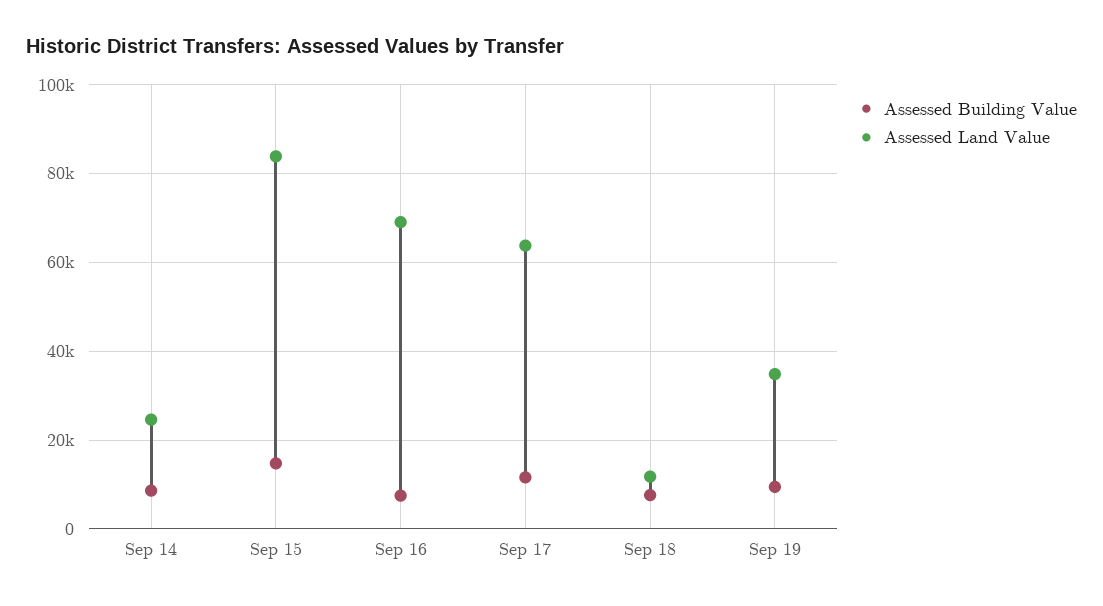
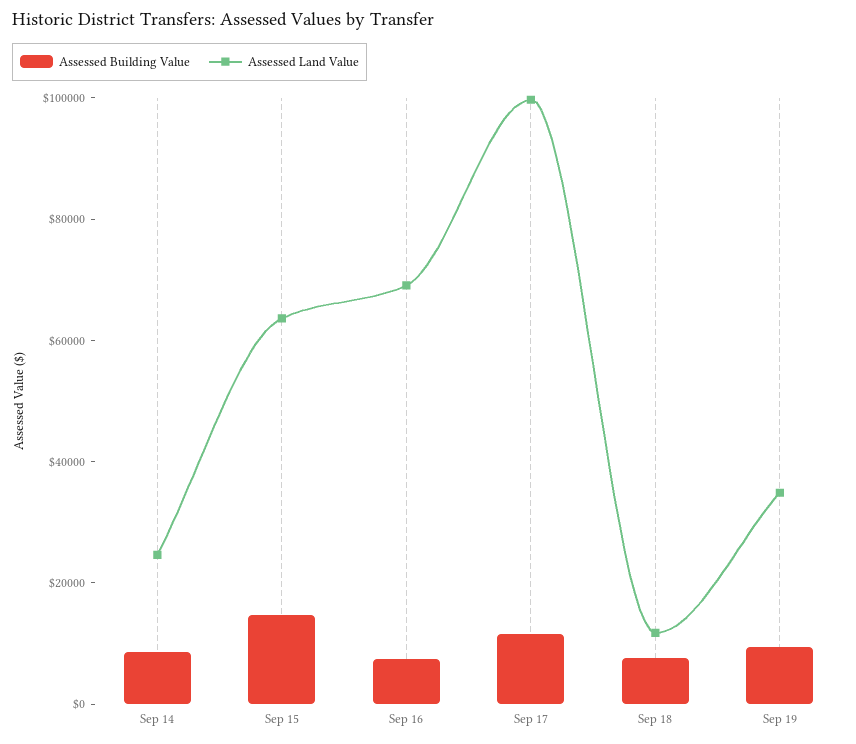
  {
    "Assessed Building Value": {
      "Sep 14": 8000,
      "Sep 15": 14000,
      "Sep 16": 8000,
      "Sep 17": 12000,
      "Sep 18": 8000,
      "Sep 19": 10000
    },
    "Assessed Land Value": {
      "Sep 14": 24000,
-     "Sep 15": 84000,
+     "Sep 15": 65000,
      "Sep 16": 70000,
-     "Sep 17": 64000,
+     "Sep 17": 100000,
      "Sep 18": 12000,
      "Sep 19": 34000
    }
  }

